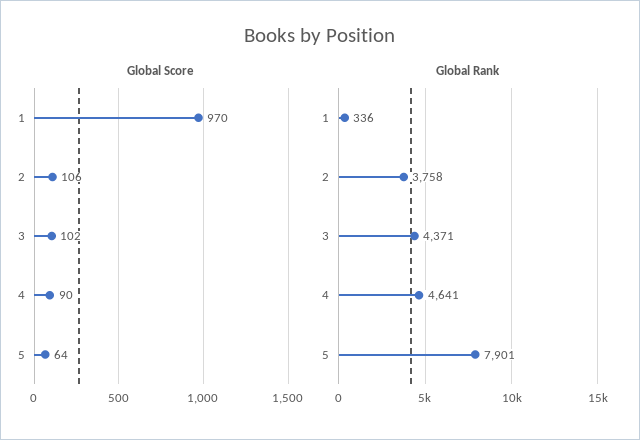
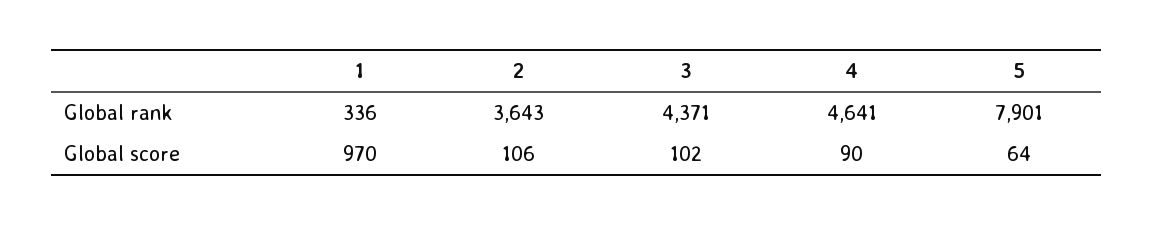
  {
    "Global Score": {
      "1": 970,
      "2": 106,
      "3": 102,
      "4": 90,
      "5": 64
    },
    "Global Rank": {
      "1": 336,
-     "2": 3758,
+     "2": 3643,
      "3": 4371,
      "4": 4641,
      "5": 7901
    }
  }

